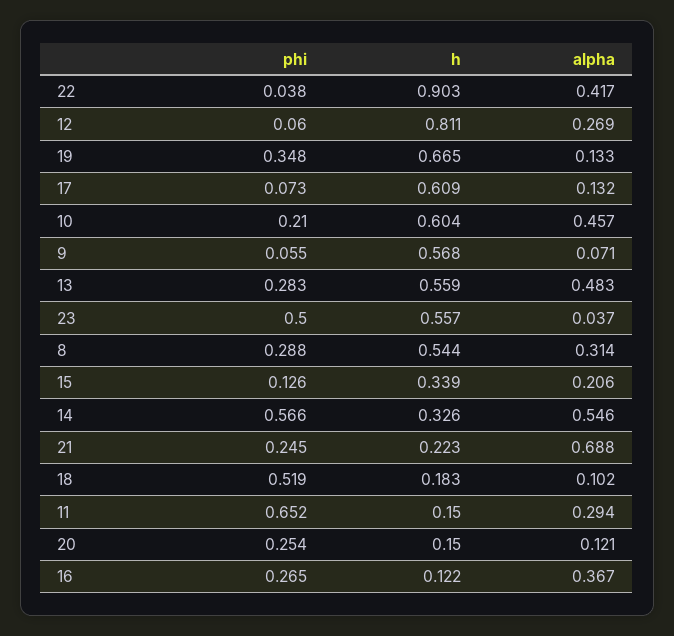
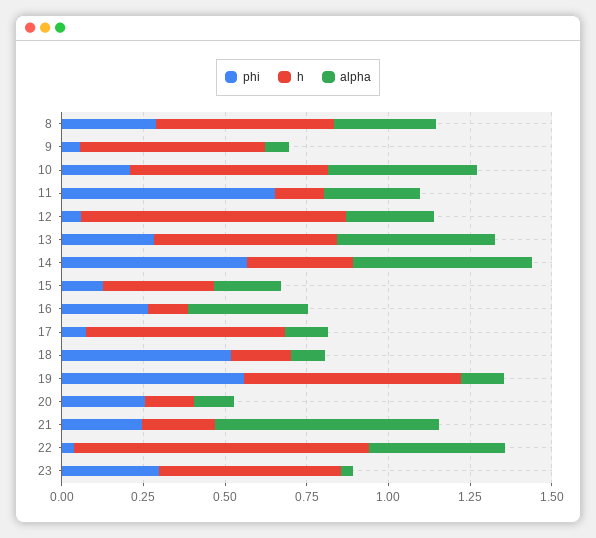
  {
    "phi": {
      "22": 0.038,
      "12": 0.06,
-     "19": 0.348,
+     "19": 0.55,
      "17": 0.073,
      "10": 0.21,
      "9": 0.055,
      "13": 0.283,
-     "23": 0.5,
+     "23": 0.3,
      "8": 0.288,
      "15": 0.126,
      "14": 0.566,
      "21": 0.245,
      "18": 0.519,
      "11": 0.652,
      "20": 0.254,
      "16": 0.265
    },
    "h": {
      "22": 0.903,
      "12": 0.811,
      "19": 0.665,
      "17": 0.609,
      "10": 0.604,
      "9": 0.568,
      "13": 0.559,
      "23": 0.557,
      "8": 0.544,
      "15": 0.339,
      "14": 0.326,
      "21": 0.223,
      "18": 0.183,
      "11": 0.15,
      "20": 0.15,
      "16": 0.122
    },
    "alpha": {
      "22": 0.417,
      "12": 0.269,
      "19": 0.133,
      "17": 0.132,
      "10": 0.457,
      "9": 0.071,
      "13": 0.483,
      "23": 0.037,
      "8": 0.314,
      "15": 0.206,
      "14": 0.546,
      "21": 0.688,
      "18": 0.102,
      "11": 0.294,
      "20": 0.121,
      "16": 0.367
    }
  }

